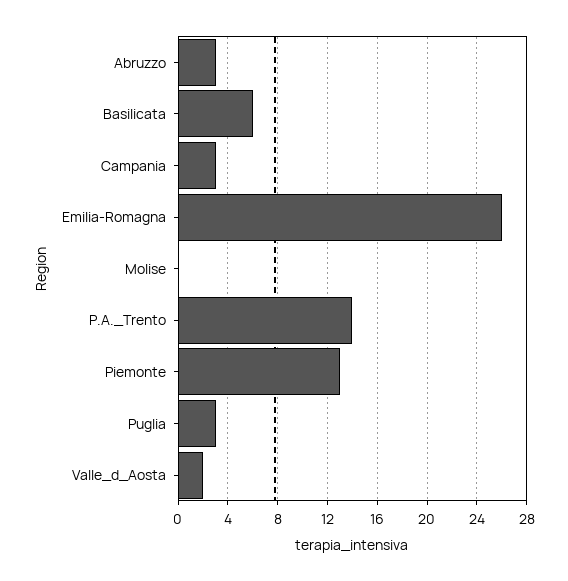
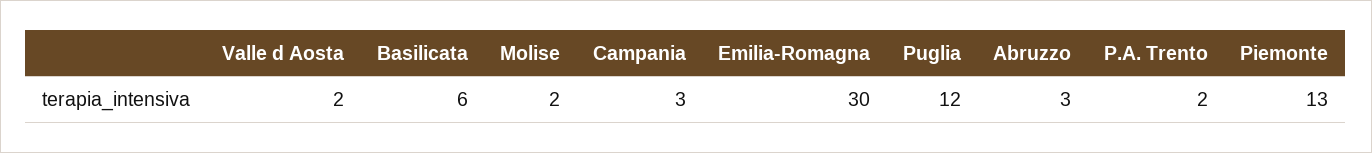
  {
    "Abruzzo": 3,
    "Basilicata": 6,
    "Campania": 3,
-   "Emilia-Romagna": 26,
+   "Emilia-Romagna": 30,
-   "Molise": 0,
+   "Molise": 2,
-   "P.A._Trento": 14,
+   "P.A._Trento": 2,
    "Piemonte": 13,
-   "Puglia": 3,
+   "Puglia": 12,
    "Valle_d_Aosta": 2
  }

